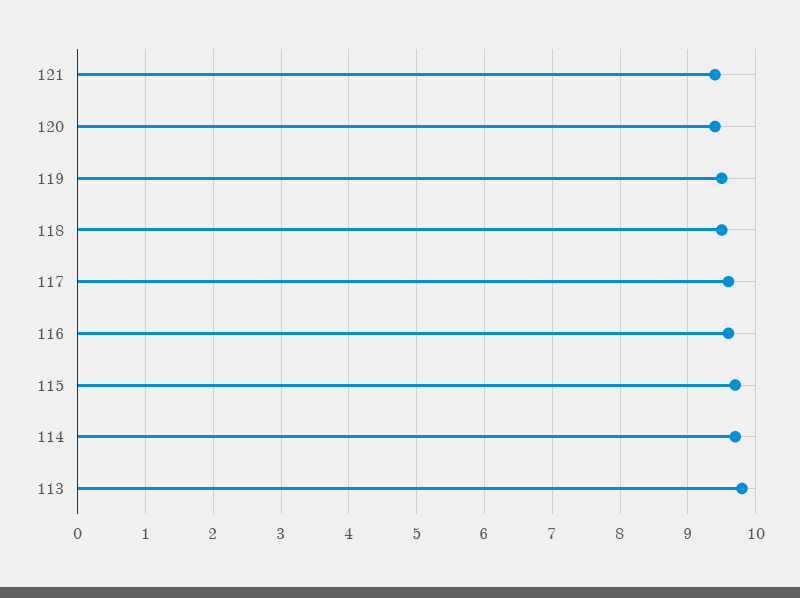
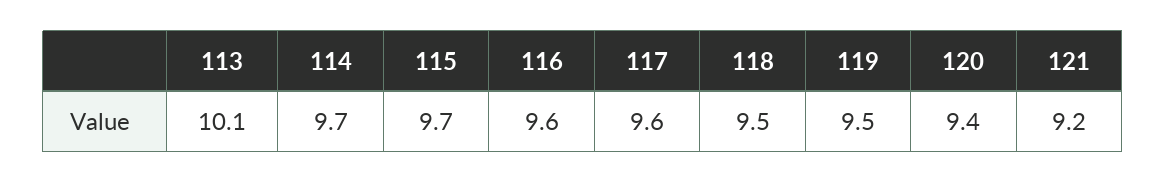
  {
-   "121": 9.4,
+   "121": 9.2,
    "120": 9.4,
    "119": 9.5,
    "118": 9.5,
    "117": 9.6,
    "116": 9.6,
    "115": 9.7,
    "114": 9.7,
-   "113": 9.8
+   "113": 10.1
  }

